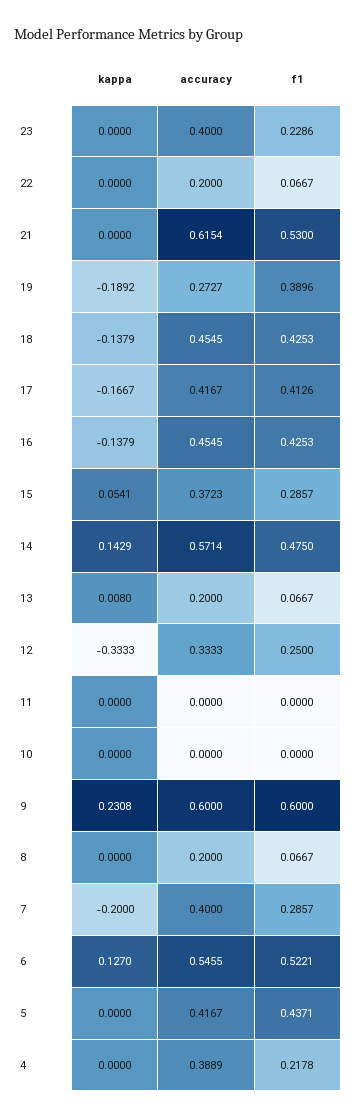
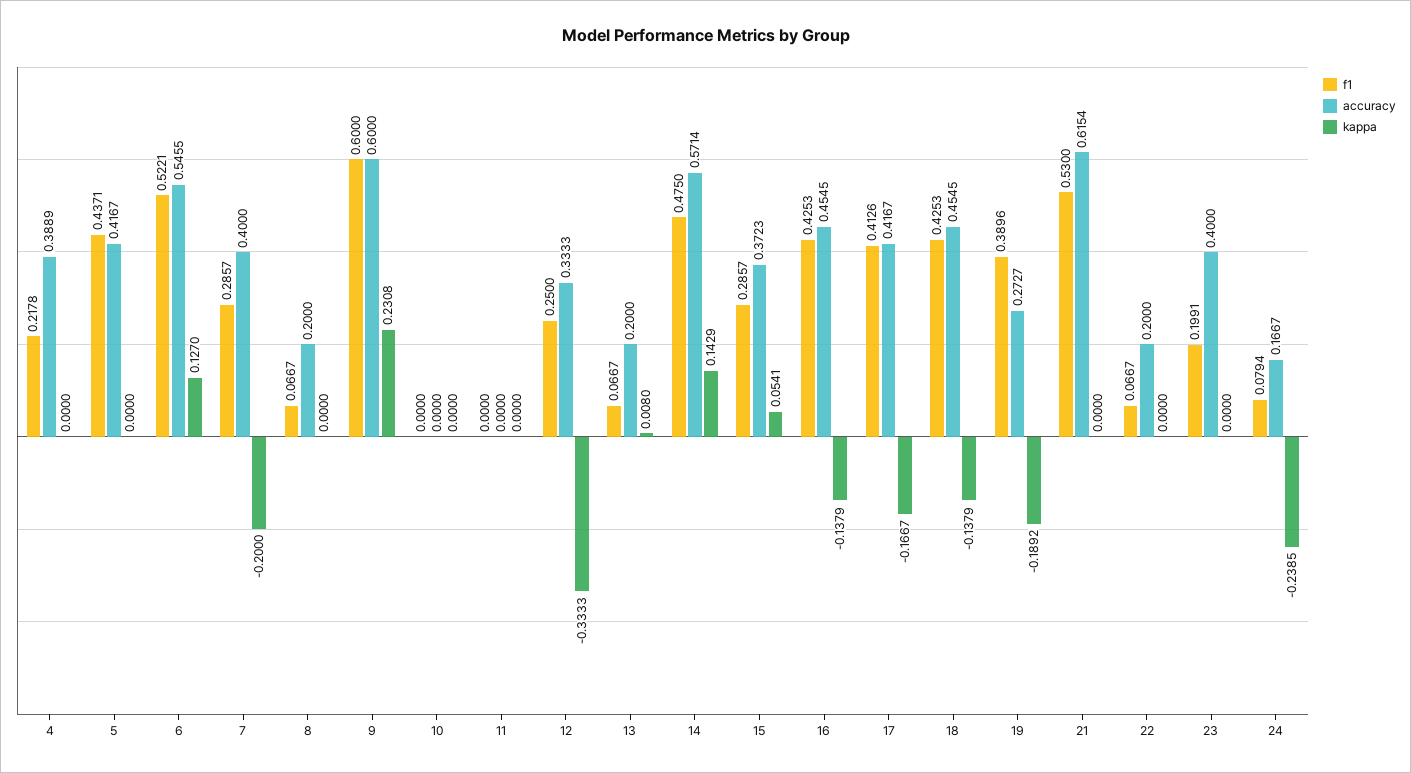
  {
    "kappa": {
      "23": 0,
      "22": 0,
      "21": 0,
      "19": -0.1892,
      "18": -0.1379,
      "17": -0.1667,
      "16": -0.1379,
      "15": 0.0541,
      "14": 0.1429,
      "13": 0.008,
      "12": -0.3333,
      "11": 0,
      "10": 0,
      "9": 0.2308,
      "8": 0,
      "7": -0.2,
      "6": 0.127,
      "5": 0,
-     "4": 0
+     "4": 0,
+     "24": -0.2385
    },
    "accuracy": {
      "23": 0.4,
      "22": 0.2,
      "21": 0.6154,
      "19": 0.2727,
      "18": 0.4545,
      "17": 0.4167,
      "16": 0.4545,
      "15": 0.3723,
      "14": 0.5714,
      "13": 0.2,
      "12": 0.3333,
      "11": 0,
      "10": 0,
      "9": 0.6,
      "8": 0.2,
      "7": 0.4,
      "6": 0.5455,
      "5": 0.4167,
-     "4": 0.3889
+     "4": 0.3889,
+     "24": 0.1667
    },
    "f1": {
-     "23": 0.2286,
+     "23": 0.1991,
      "22": 0.0667,
      "21": 0.53,
      "19": 0.3896,
      "18": 0.4253,
      "17": 0.4126,
      "16": 0.4253,
      "15": 0.2857,
      "14": 0.475,
      "13": 0.0667,
      "12": 0.25,
      "11": 0,
      "10": 0,
      "9": 0.6,
      "8": 0.0667,
      "7": 0.2857,
      "6": 0.5221,
      "5": 0.4371,
-     "4": 0.2178
+     "4": 0.2178,
+     "24": 0.0794
    }
  }

